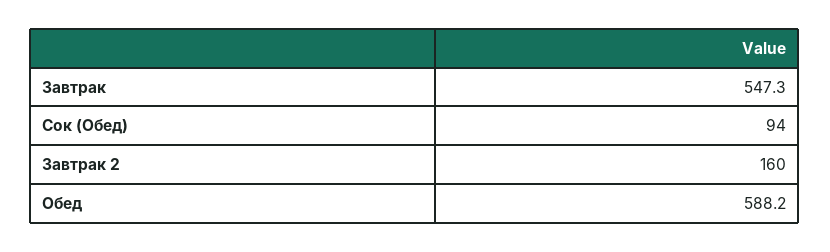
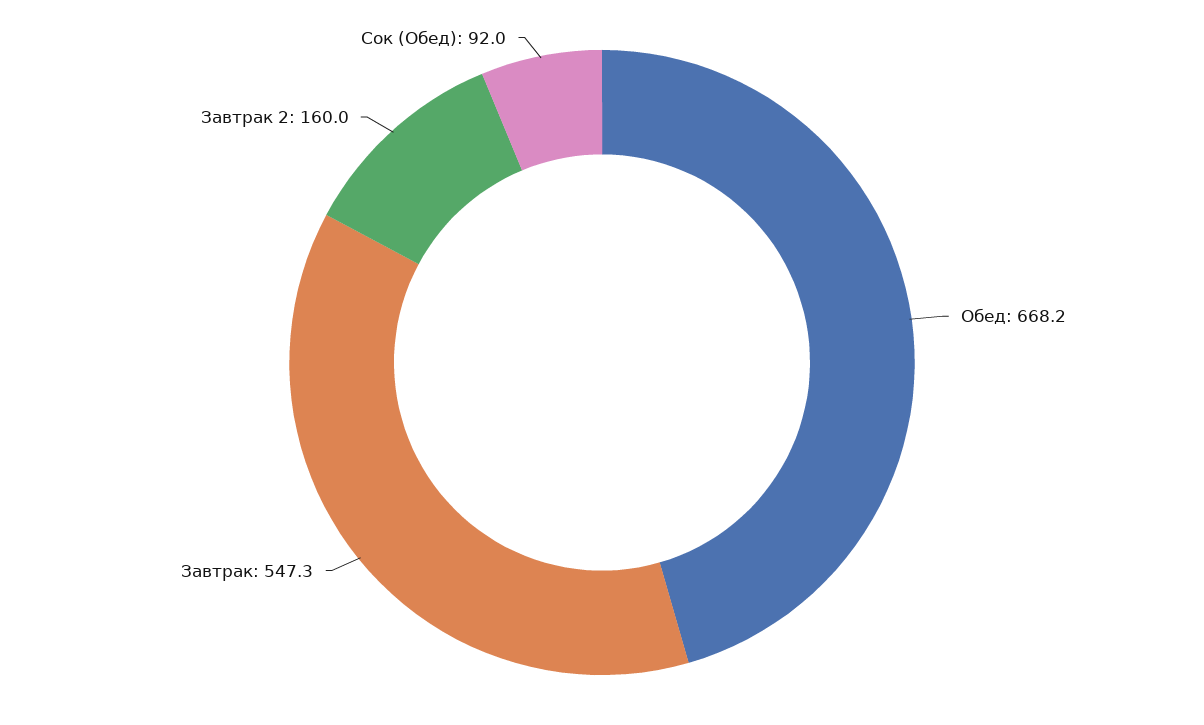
  {
    "Завтрак": 547.3,
-   "Сок (Обед)": 94,
+   "Сок (Обед)": 92,
    "Завтрак 2": 160,
-   "Обед": 588.2
+   "Обед": 668.2
  }

